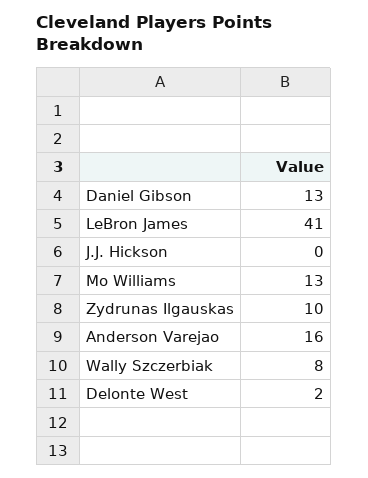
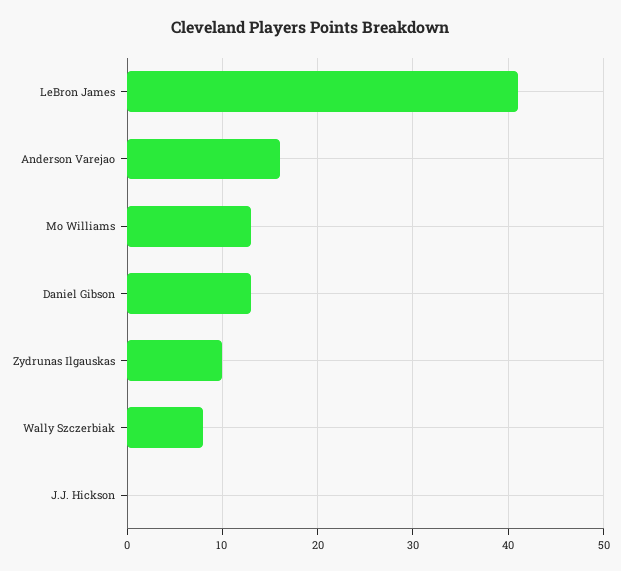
  {
    "Daniel Gibson": 13,
    "LeBron James": 41,
    "J.J. Hickson": 0,
    "Mo Williams": 13,
    "Zydrunas Ilgauskas": 10,
    "Anderson Varejao": 16,
-   "Wally Szczerbiak": 8,
+   "Wally Szczerbiak": 8
-   "Delonte West": 2
  }

